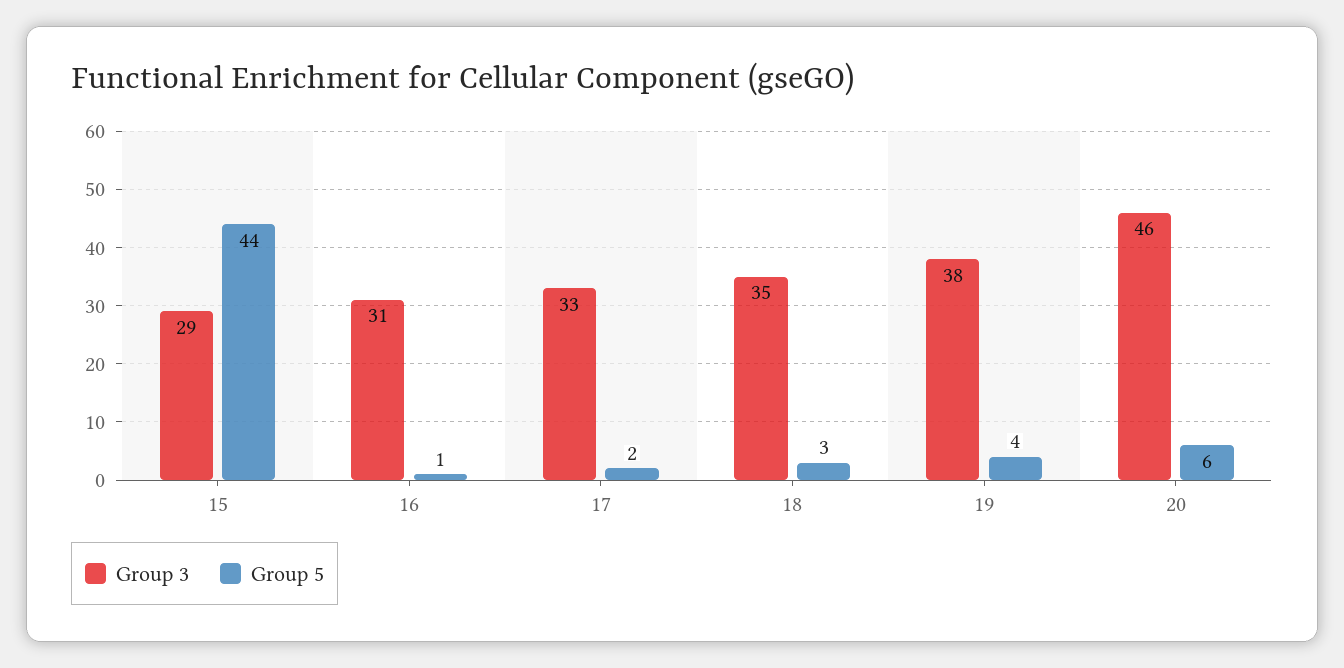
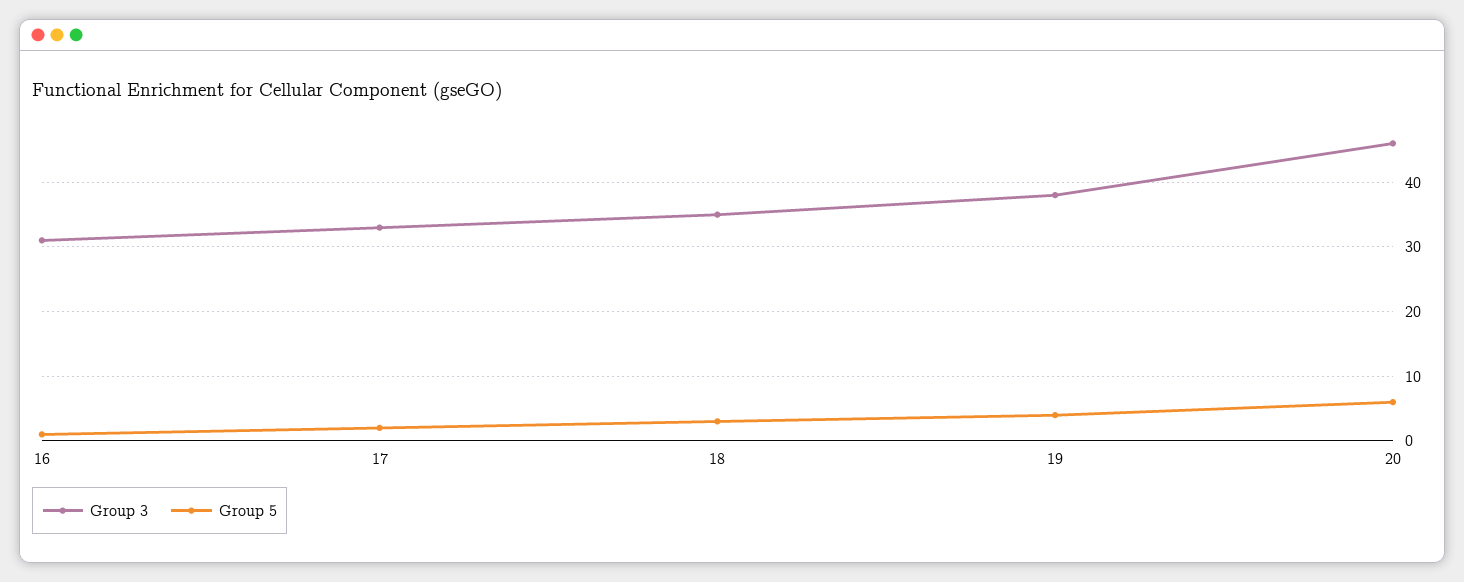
  {
    "Group 3": {
-     "15": 29,
      "16": 31,
      "17": 33,
      "18": 35,
      "19": 38,
      "20": 46
    },
    "Group 5": {
-     "15": 44,
      "16": 1,
      "17": 2,
      "18": 3,
      "19": 4,
      "20": 6
    }
  }

